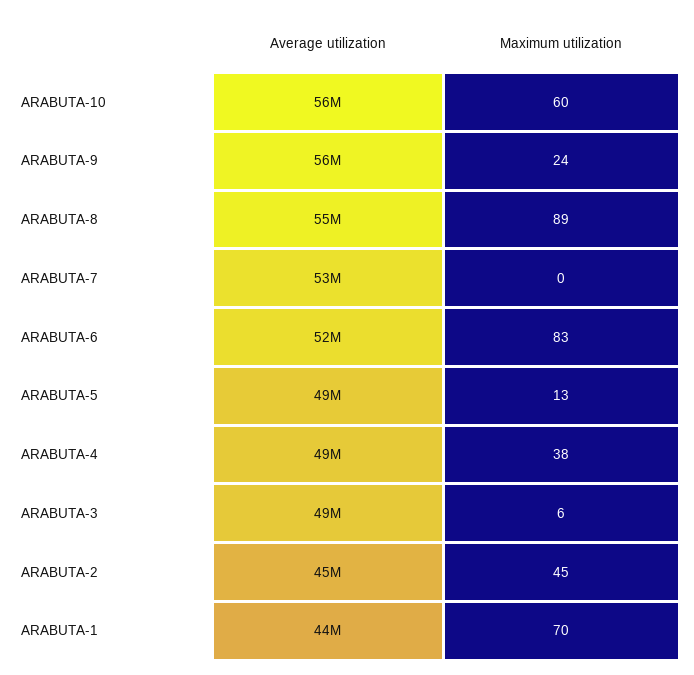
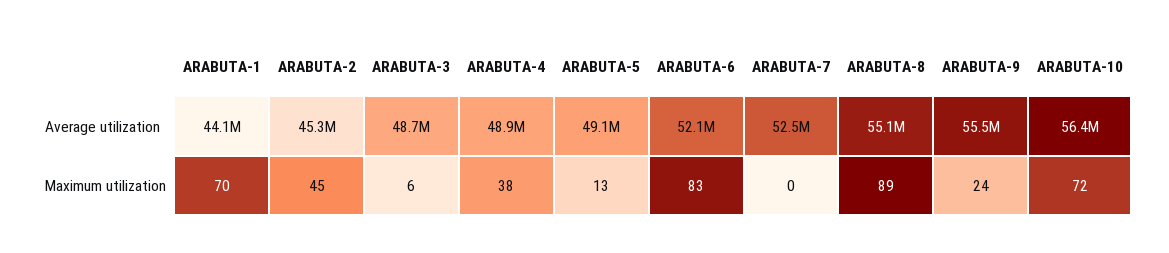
  {
    "Average utilization": {
      "ARABUTA-10": 56400000,
      "ARABUTA-9": 55500000,
      "ARABUTA-8": 55100000,
      "ARABUTA-7": 52500000,
      "ARABUTA-6": 52100000,
      "ARABUTA-5": 49100000,
      "ARABUTA-4": 48900000,
      "ARABUTA-3": 48700000,
      "ARABUTA-2": 45300000,
      "ARABUTA-1": 44100000
    },
    "Maximum utilization": {
-     "ARABUTA-10": 60,
+     "ARABUTA-10": 72,
      "ARABUTA-9": 24,
      "ARABUTA-8": 89,
      "ARABUTA-7": 0,
      "ARABUTA-6": 83,
      "ARABUTA-5": 13,
      "ARABUTA-4": 38,
      "ARABUTA-3": 6,
      "ARABUTA-2": 45,
      "ARABUTA-1": 70
    }
  }

